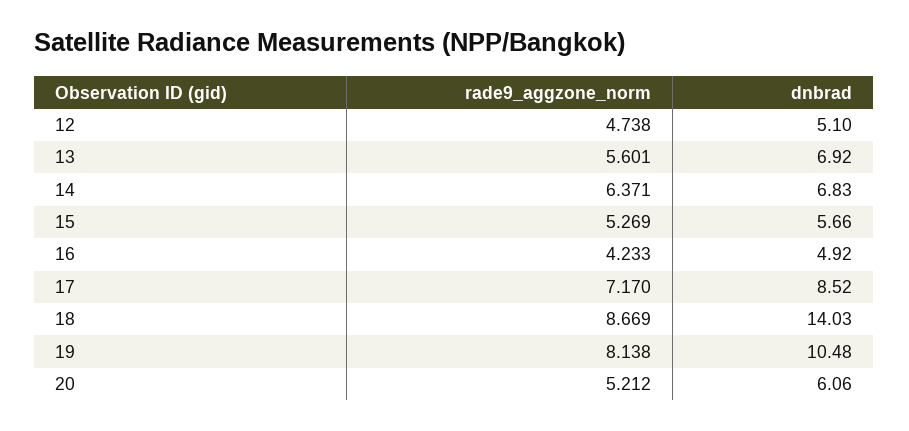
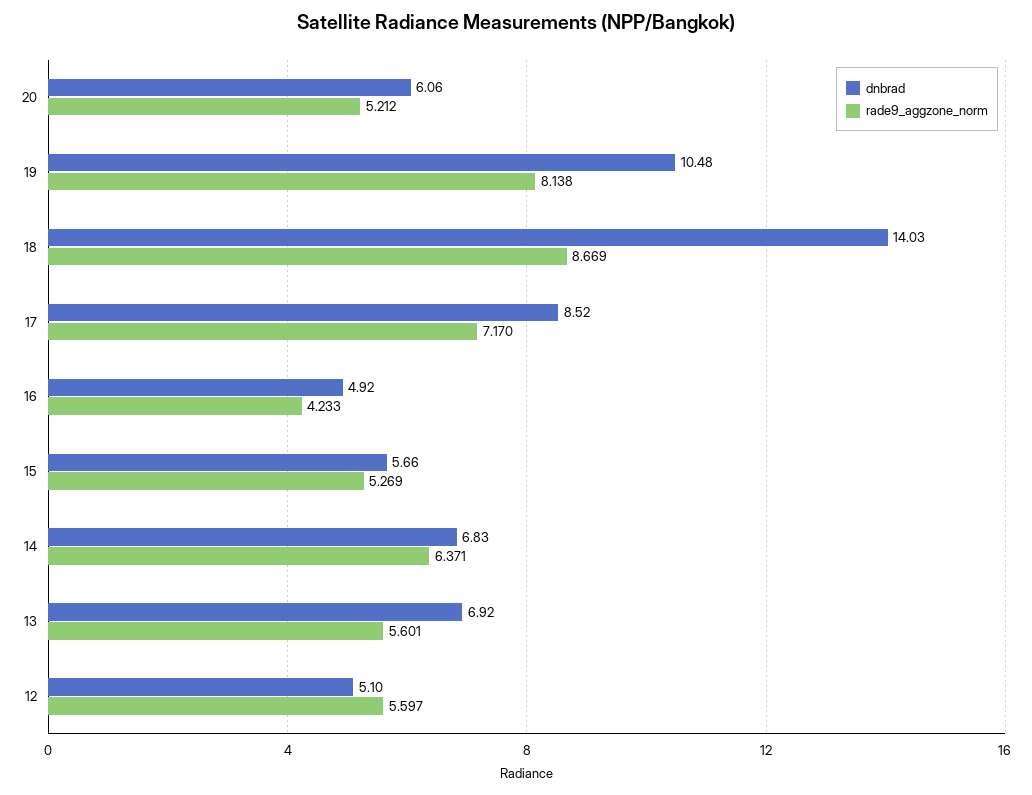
  {
    "rade9_aggzone_norm": {
-     "12": 4.738,
+     "12": 5.597,
      "13": 5.601,
      "14": 6.371,
      "15": 5.269,
      "16": 4.233,
      "17": 7.17,
      "18": 8.669,
      "19": 8.138,
      "20": 5.212
    },
    "dnbrad": {
      "12": 5.1,
      "13": 6.92,
      "14": 6.83,
      "15": 5.66,
      "16": 4.92,
      "17": 8.52,
      "18": 14.03,
      "19": 10.48,
      "20": 6.06
    }
  }

